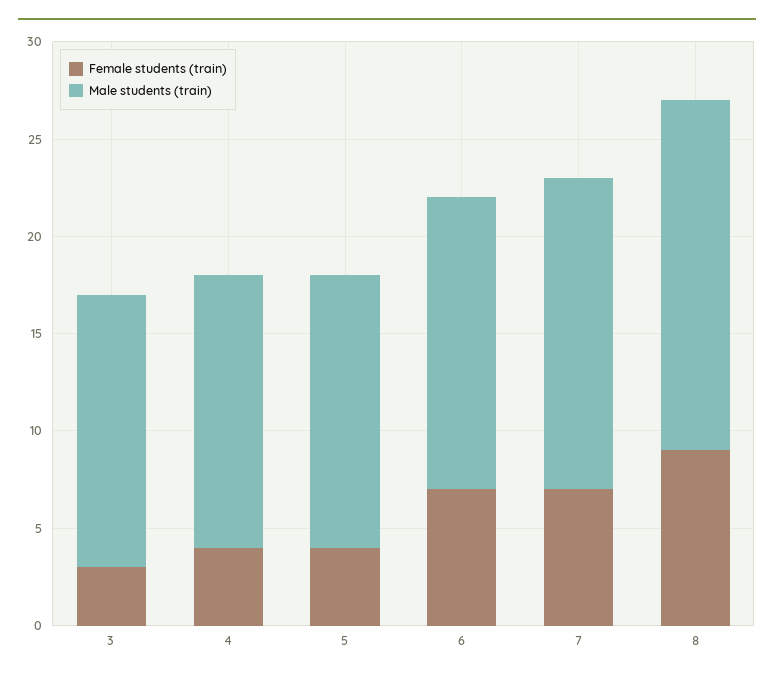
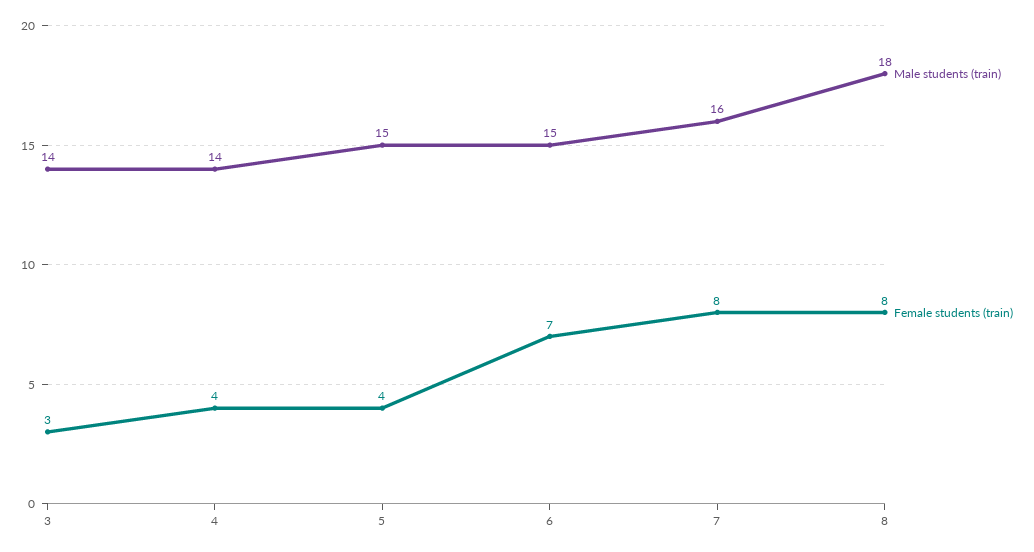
  {
    "Female students (train)": {
      "3": 3,
      "4": 4,
      "5": 4,
      "6": 7,
-     "7": 7,
+     "7": 8,
-     "8": 9
+     "8": 8
    },
    "Male students (train)": {
      "3": 14,
      "4": 14,
-     "5": 14,
+     "5": 15,
      "6": 15,
      "7": 16,
      "8": 18
    }
  }

